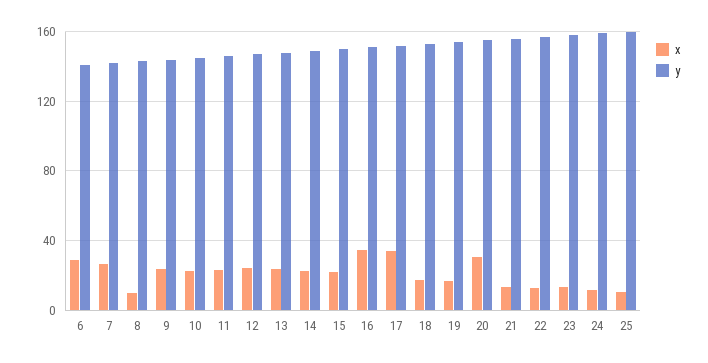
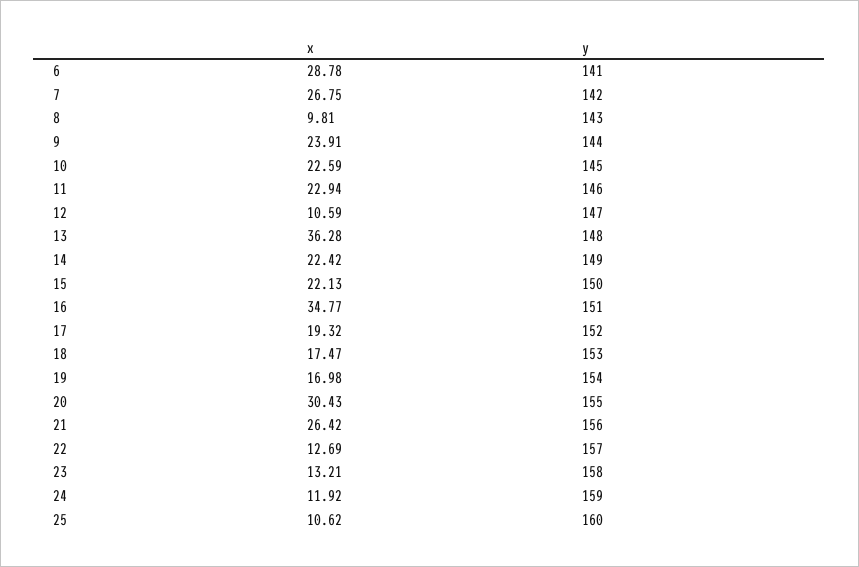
  {
    "x": {
      "6": 28.78,
      "7": 26.75,
      "8": 9.81,
      "9": 23.91,
      "10": 22.59,
      "11": 22.94,
-     "12": 25,
+     "12": 10.59,
-     "13": 25,
+     "13": 36.28,
      "14": 22.42,
      "15": 22.13,
      "16": 34.77,
-     "17": 35,
+     "17": 19.32,
      "18": 17.47,
      "19": 16.98,
      "20": 30.43,
-     "21": 15,
+     "21": 26.42,
      "22": 12.69,
      "23": 13.21,
      "24": 11.92,
      "25": 10.62
    },
    "y": {
      "6": 141,
      "7": 142,
      "8": 143,
      "9": 144,
      "10": 145,
      "11": 146,
      "12": 147,
      "13": 148,
      "14": 149,
      "15": 150,
      "16": 151,
      "17": 152,
      "18": 153,
      "19": 154,
      "20": 155,
      "21": 156,
      "22": 157,
      "23": 158,
      "24": 159,
      "25": 160
    }
  }

